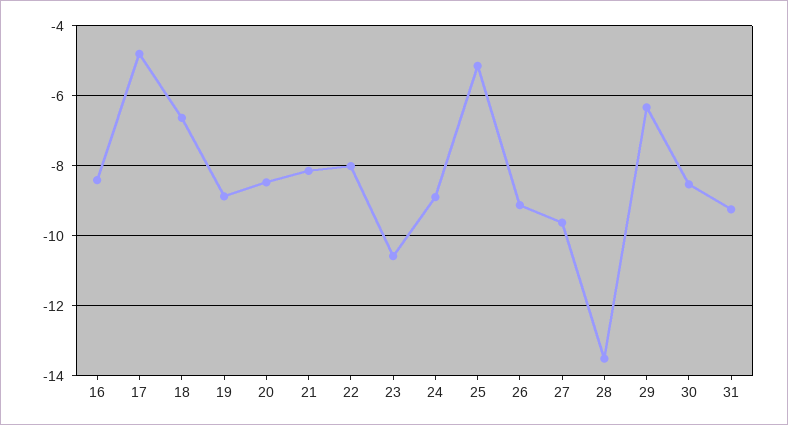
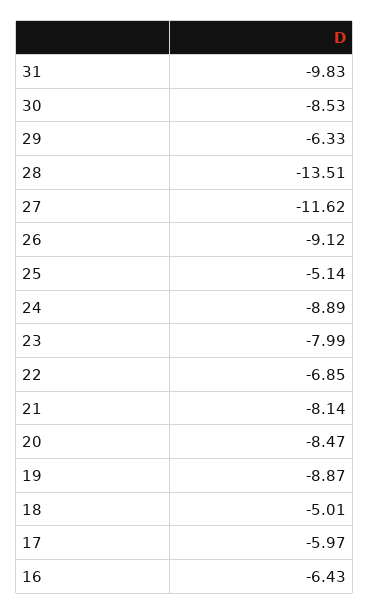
  {
-   "16": -8.4,
+   "16": -6.43,
-   "17": -4.8,
+   "17": -5.97,
-   "18": -6.6,
+   "18": -5.01,
    "19": -8.87,
    "20": -8.47,
    "21": -8.14,
-   "22": -8,
+   "22": -6.85,
-   "23": -10.6,
+   "23": -7.99,
    "24": -8.89,
    "25": -5.14,
    "26": -9.12,
-   "27": -9.6,
+   "27": -11.62,
    "28": -13.51,
    "29": -6.33,
    "30": -8.53,
-   "31": -9.2
+   "31": -9.83
  }

